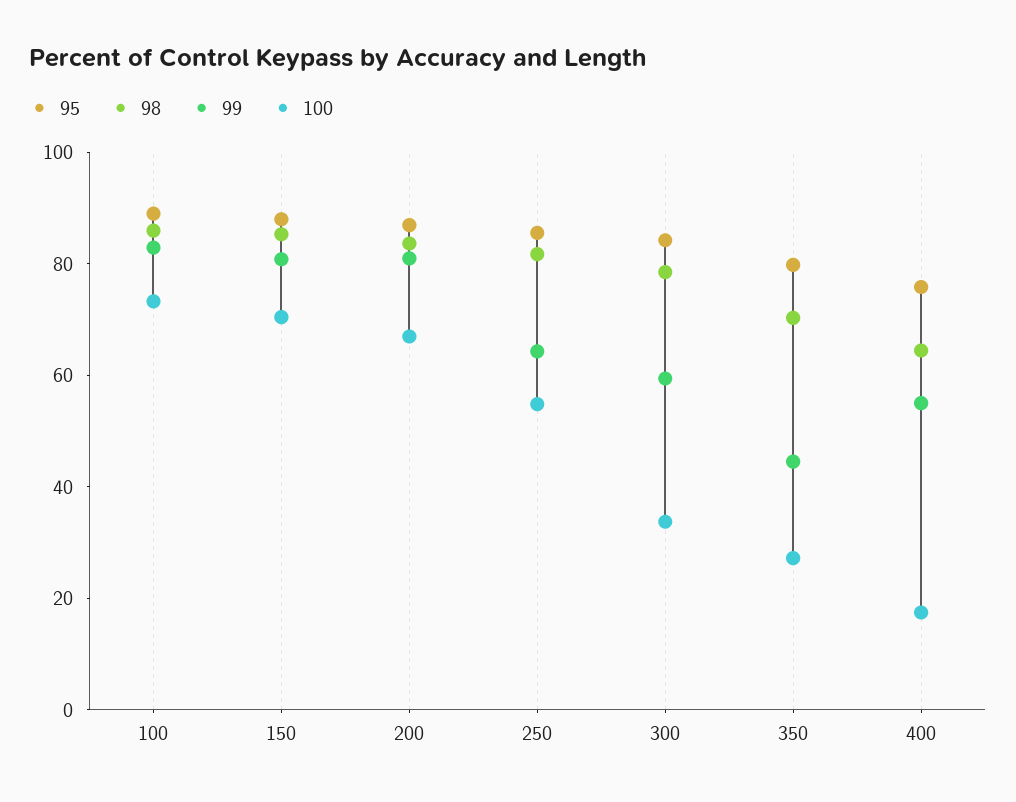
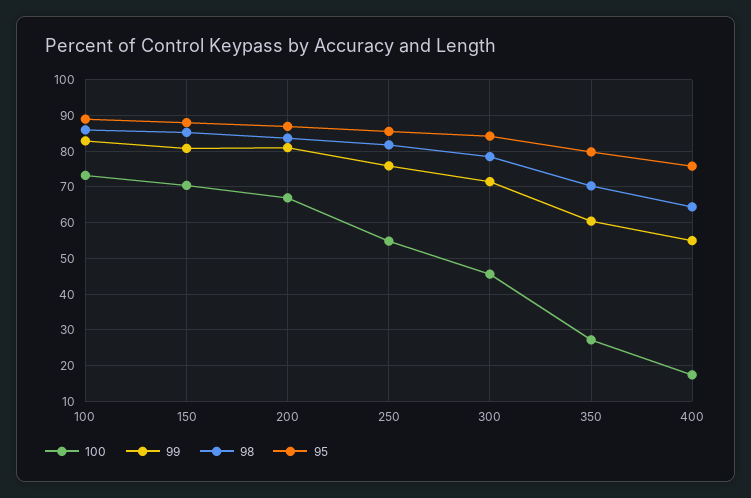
  {
    "95": {
      "100": 90,
      "150": 88,
      "200": 86,
      "250": 86,
      "300": 84,
      "350": 80,
      "400": 76
    },
    "98": {
      "100": 86,
      "150": 86,
      "200": 84,
      "250": 82,
      "300": 78,
      "350": 70,
      "400": 64
    },
    "99": {
      "100": 82,
      "150": 80,
      "200": 80,
-     "250": 65,
+     "250": 76,
-     "300": 60,
+     "300": 72,
-     "350": 45,
+     "350": 60,
      "400": 56
    },
    "100": {
      "100": 74,
      "150": 70,
      "200": 66,
      "250": 54,
-     "300": 35,
+     "300": 46,
      "350": 28,
      "400": 18
    }
  }

